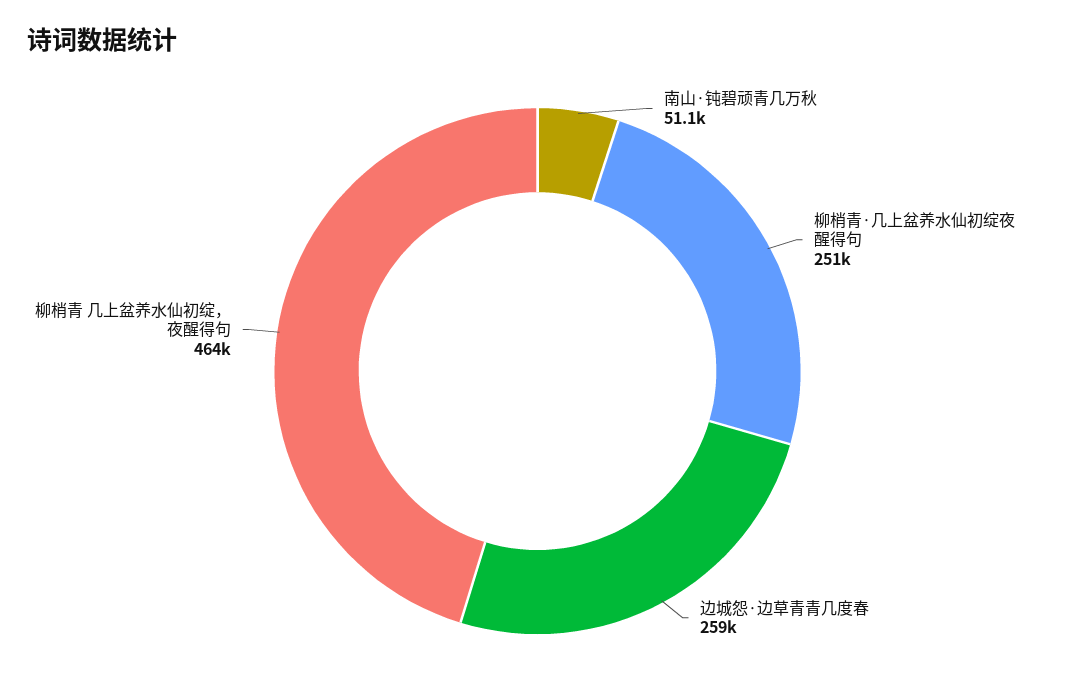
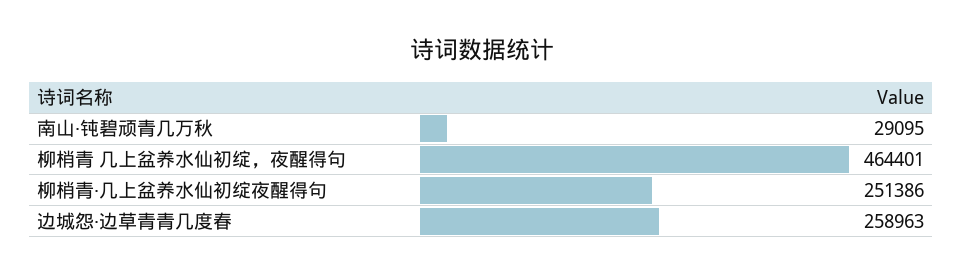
  {
-   "南山·钝碧顽青几万秋": 51100,
+   "南山·钝碧顽青几万秋": 29095,
    "柳梢青·几上盆养水仙初绽夜醒得句": 251386,
    "边城怨·边草青青几度春": 258963,
    "柳梢青 几上盆养水仙初绽，夜醒得句": 464401
  }

